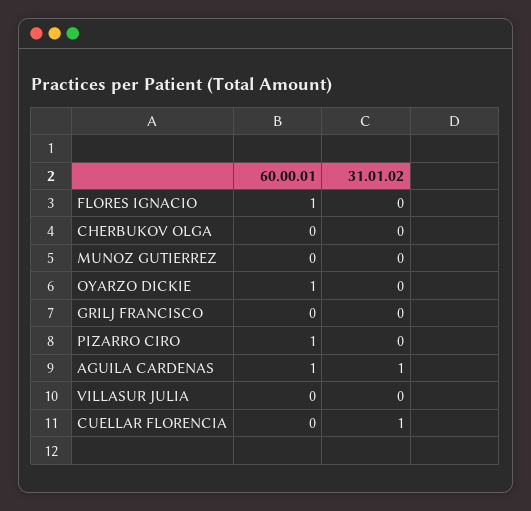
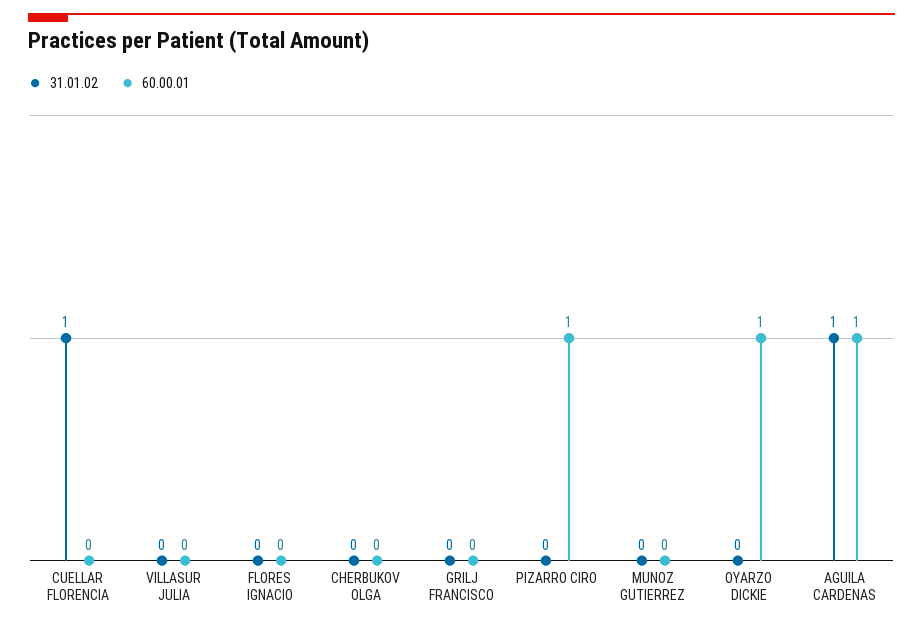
  {
    "60.00.01": {
-     "FLORES IGNACIO": 1,
+     "FLORES IGNACIO": 0,
      "CHERBUKOV OLGA": 0,
      "MUNOZ GUTIERREZ": 0,
      "OYARZO DICKIE": 1,
      "GRILJ FRANCISCO": 0,
      "PIZARRO CIRO": 1,
      "AGUILA CARDENAS": 1,
      "VILLASUR JULIA": 0,
      "CUELLAR FLORENCIA": 0
    },
    "31.01.02": {
      "FLORES IGNACIO": 0,
      "CHERBUKOV OLGA": 0,
      "MUNOZ GUTIERREZ": 0,
      "OYARZO DICKIE": 0,
      "GRILJ FRANCISCO": 0,
      "PIZARRO CIRO": 0,
      "AGUILA CARDENAS": 1,
      "VILLASUR JULIA": 0,
      "CUELLAR FLORENCIA": 1
    }
  }

